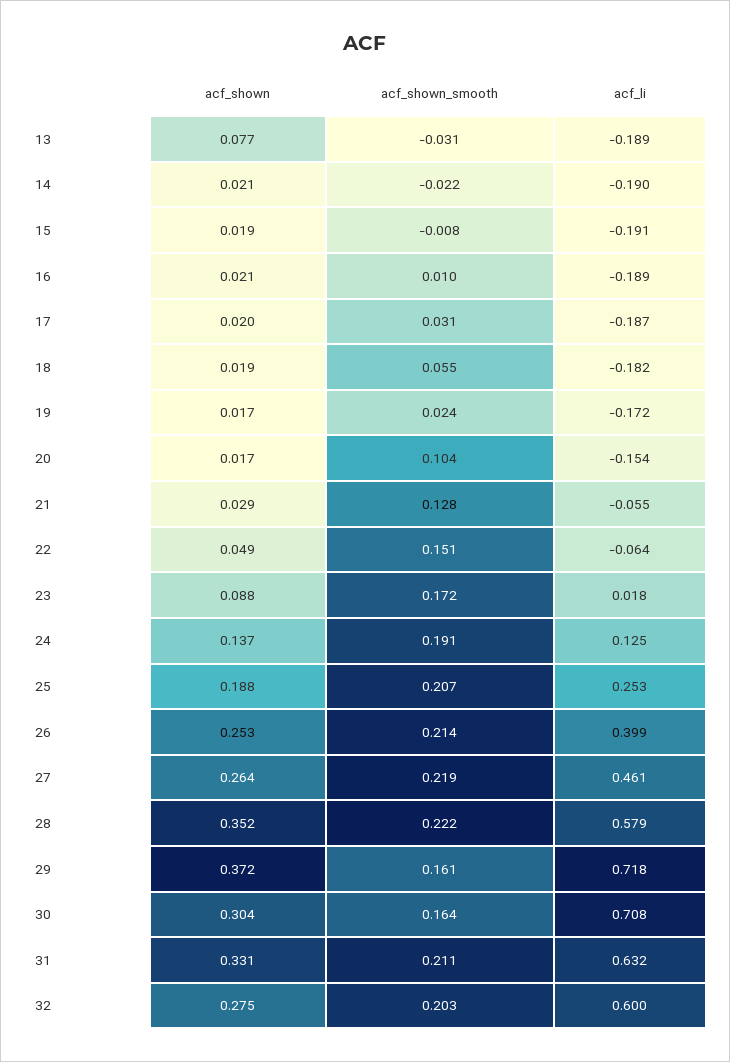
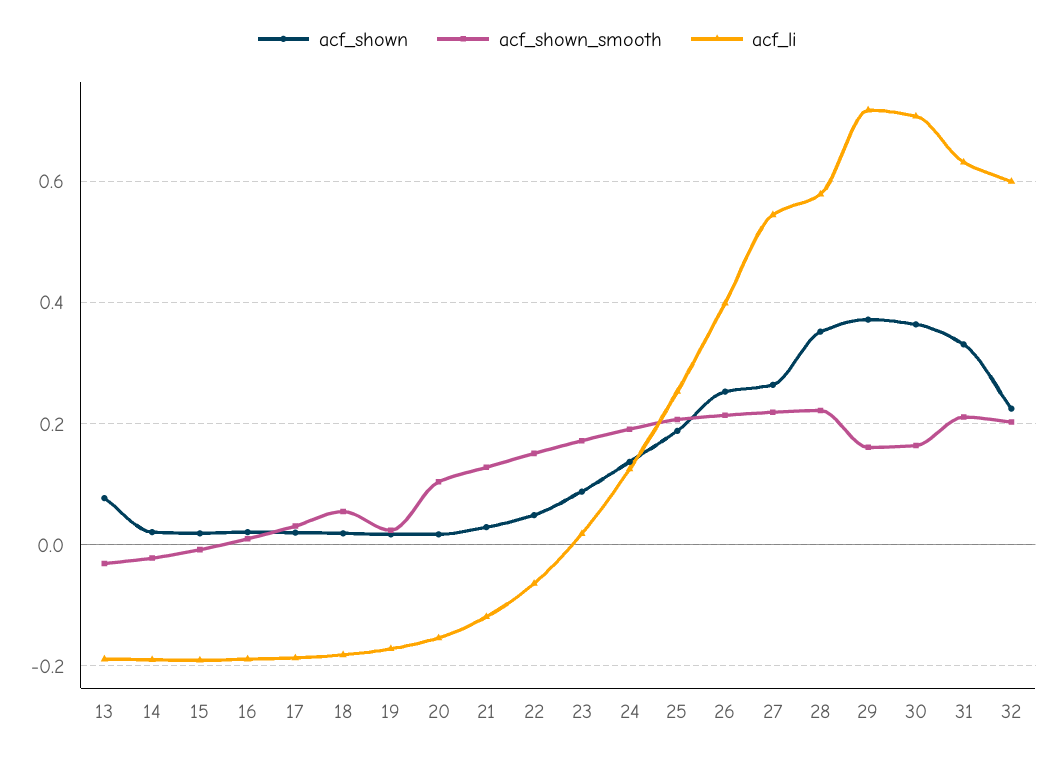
  {
    "acf_shown": {
      "13": 0.077,
      "14": 0.021,
      "15": 0.019,
      "16": 0.021,
      "17": 0.02,
      "18": 0.019,
      "19": 0.017,
      "20": 0.017,
      "21": 0.029,
      "22": 0.049,
      "23": 0.088,
      "24": 0.137,
      "25": 0.188,
      "26": 0.253,
      "27": 0.264,
      "28": 0.352,
      "29": 0.372,
-     "30": 0.304,
+     "30": 0.36,
      "31": 0.331,
-     "32": 0.275
+     "32": 0.22
    },
    "acf_shown_smooth": {
      "13": -0.031,
      "14": -0.022,
      "15": -0.008,
      "16": 0.01,
      "17": 0.031,
      "18": 0.055,
      "19": 0.024,
      "20": 0.104,
      "21": 0.128,
      "22": 0.151,
      "23": 0.172,
      "24": 0.191,
      "25": 0.207,
      "26": 0.214,
      "27": 0.219,
      "28": 0.222,
      "29": 0.161,
      "30": 0.164,
      "31": 0.211,
      "32": 0.203
    },
    "acf_li": {
      "13": -0.189,
      "14": -0.19,
      "15": -0.191,
      "16": -0.189,
      "17": -0.187,
      "18": -0.182,
      "19": -0.172,
      "20": -0.154,
-     "21": -0.055,
+     "21": -0.12,
      "22": -0.064,
      "23": 0.018,
      "24": 0.125,
      "25": 0.253,
      "26": 0.399,
-     "27": 0.461,
+     "27": 0.54,
      "28": 0.579,
      "29": 0.718,
      "30": 0.708,
      "31": 0.632,
      "32": 0.6
    }
  }

